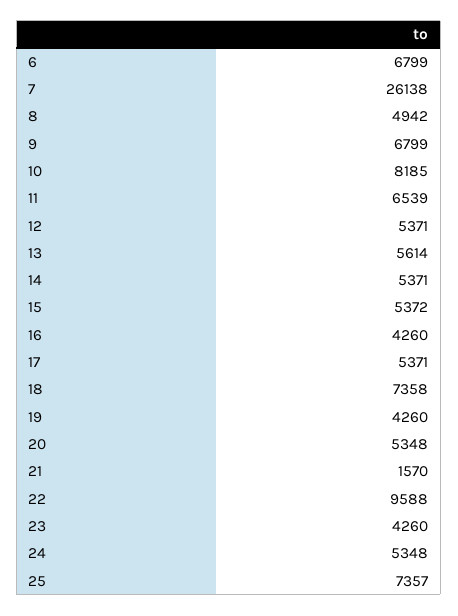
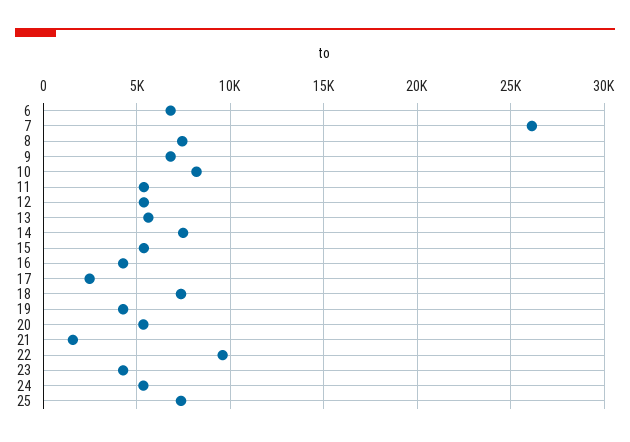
  {
    "6": 6799,
    "7": 26138,
-   "8": 4942,
+   "8": 7500,
    "9": 6799,
    "10": 8185,
-   "11": 6539,
+   "11": 5500,
    "12": 5371,
    "13": 5614,
-   "14": 5371,
+   "14": 7500,
    "15": 5372,
    "16": 4260,
-   "17": 5371,
+   "17": 2500,
    "18": 7358,
    "19": 4260,
    "20": 5348,
    "21": 1570,
    "22": 9588,
    "23": 4260,
    "24": 5348,
    "25": 7357
  }

